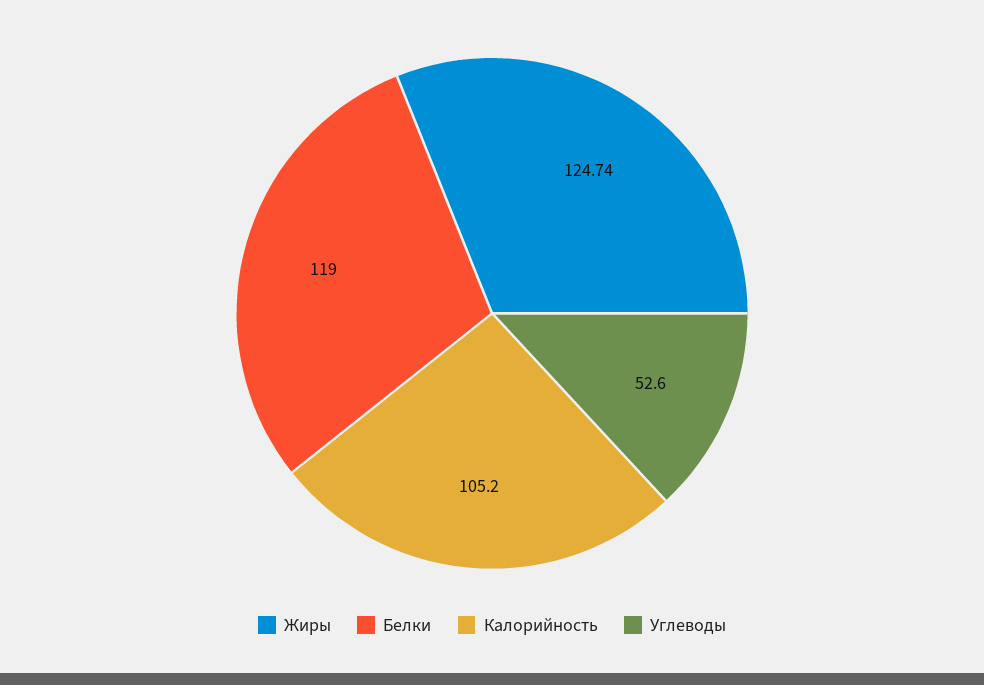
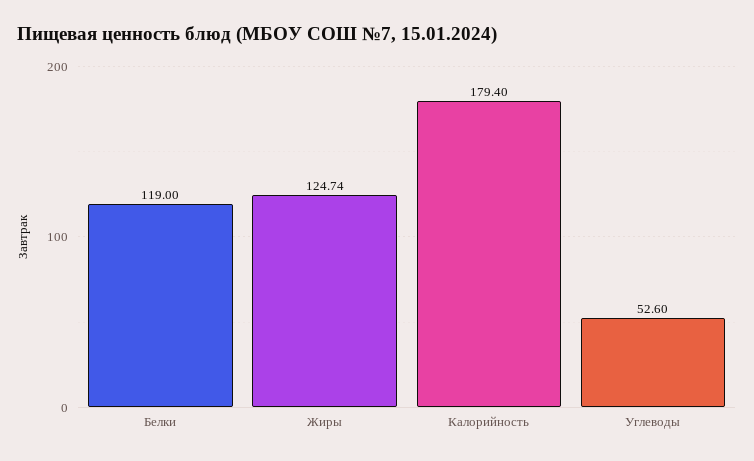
  {
    "Жиры": 124.74,
    "Белки": 119,
-   "Калорийность": 105.2,
+   "Калорийность": 179.4,
    "Углеводы": 52.6
  }

